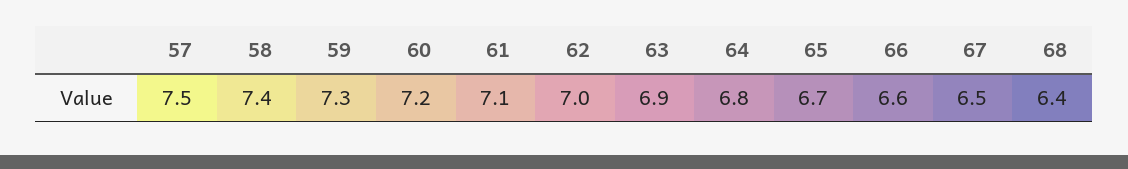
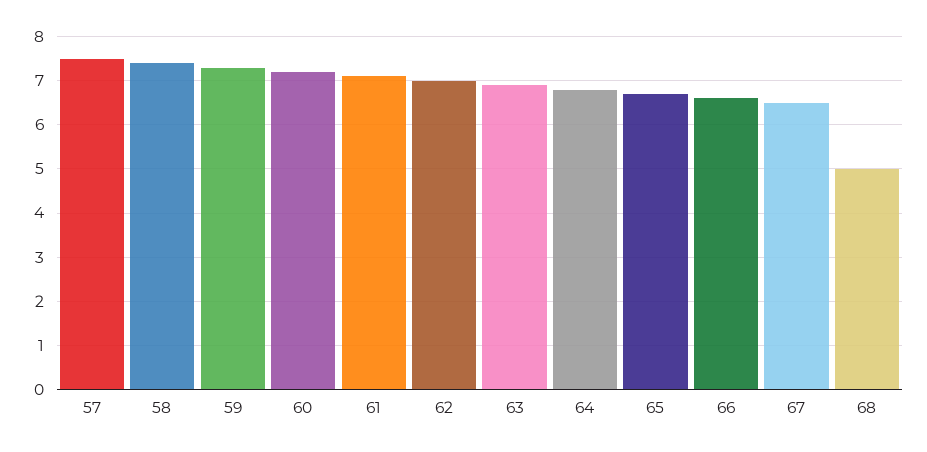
  {
    "57": 7.5,
    "58": 7.4,
    "59": 7.3,
    "60": 7.2,
    "61": 7.1,
    "62": 7,
    "63": 6.9,
    "64": 6.8,
    "65": 6.7,
    "66": 6.6,
    "67": 6.5,
-   "68": 6.4
+   "68": 5
  }

